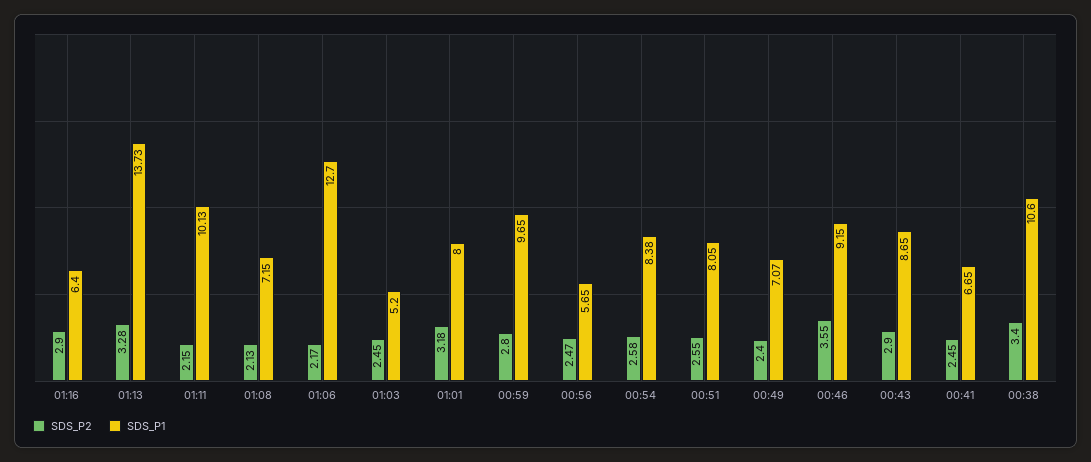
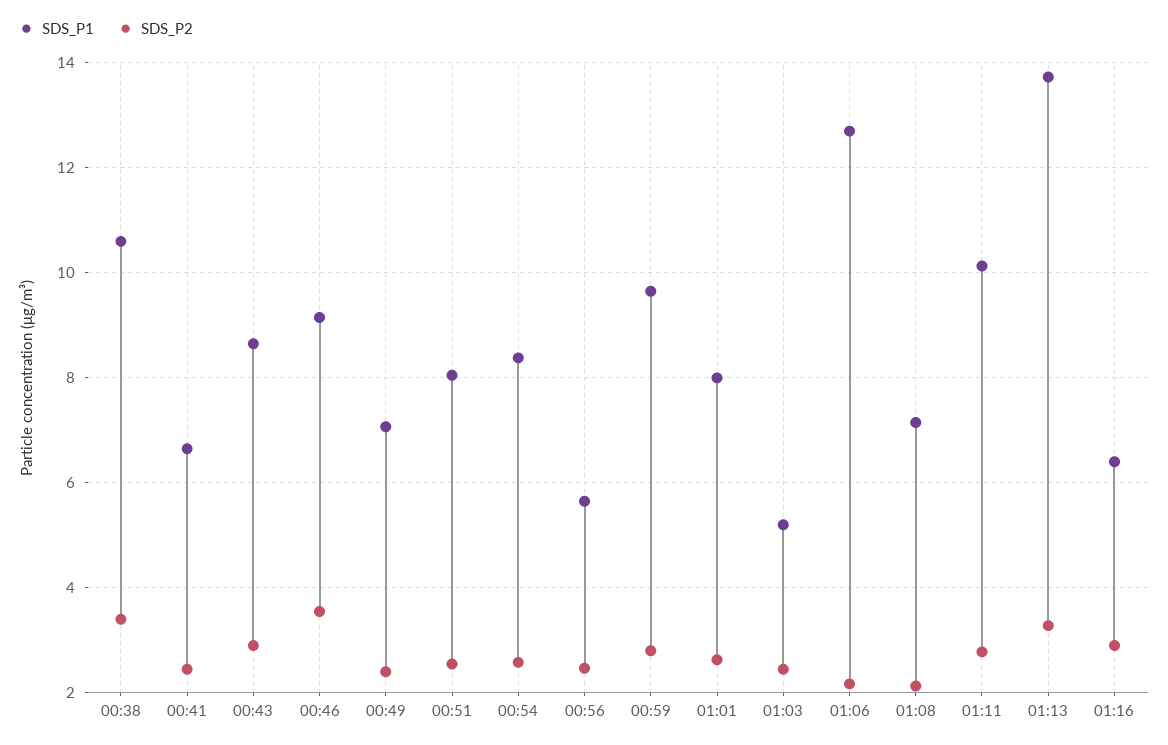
  {
    "SDS_P2": {
      "01:16": 2.9,
      "01:13": 3.28,
-     "01:11": 2.15,
+     "01:11": 2.8,
      "01:08": 2.13,
      "01:06": 2.17,
      "01:03": 2.45,
-     "01:01": 3.18,
+     "01:01": 2.6,
      "00:59": 2.8,
      "00:56": 2.47,
      "00:54": 2.58,
      "00:51": 2.55,
      "00:49": 2.4,
      "00:46": 3.55,
      "00:43": 2.9,
      "00:41": 2.45,
      "00:38": 3.4
    },
    "SDS_P1": {
      "01:16": 6.4,
      "01:13": 13.73,
      "01:11": 10.13,
      "01:08": 7.15,
      "01:06": 12.7,
      "01:03": 5.2,
      "01:01": 8,
      "00:59": 9.65,
      "00:56": 5.65,
      "00:54": 8.38,
      "00:51": 8.05,
      "00:49": 7.07,
      "00:46": 9.15,
      "00:43": 8.65,
      "00:41": 6.65,
      "00:38": 10.6
    }
  }

